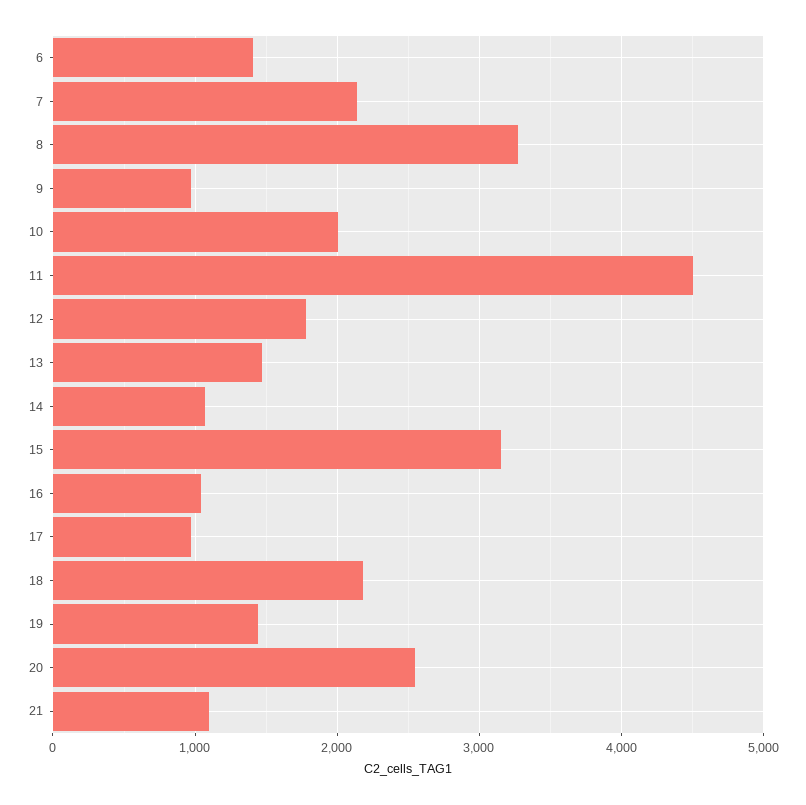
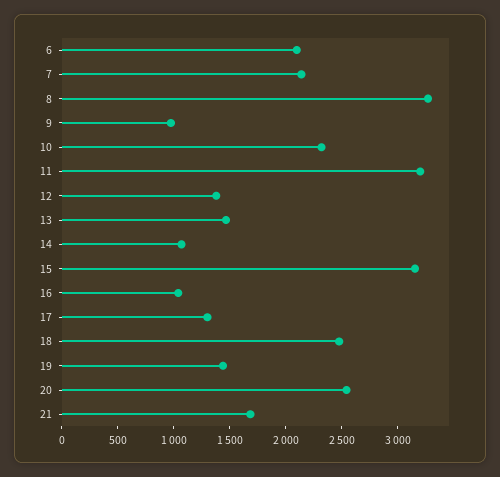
  {
-   "6": 1400,
+   "6": 2100,
    "7": 2100,
    "8": 3300,
    "9": 1000,
-   "10": 2000,
+   "10": 2300,
-   "11": 4500,
+   "11": 3200,
-   "12": 1800,
+   "12": 1400,
    "13": 1500,
    "14": 1100,
    "15": 3200,
    "16": 1000,
-   "17": 1000,
+   "17": 1300,
-   "18": 2200,
+   "18": 2500,
    "19": 1400,
    "20": 2500,
-   "21": 1100
+   "21": 1700
  }

